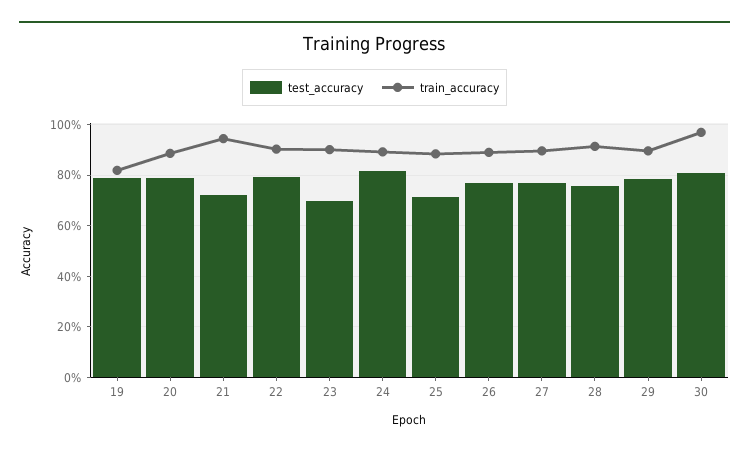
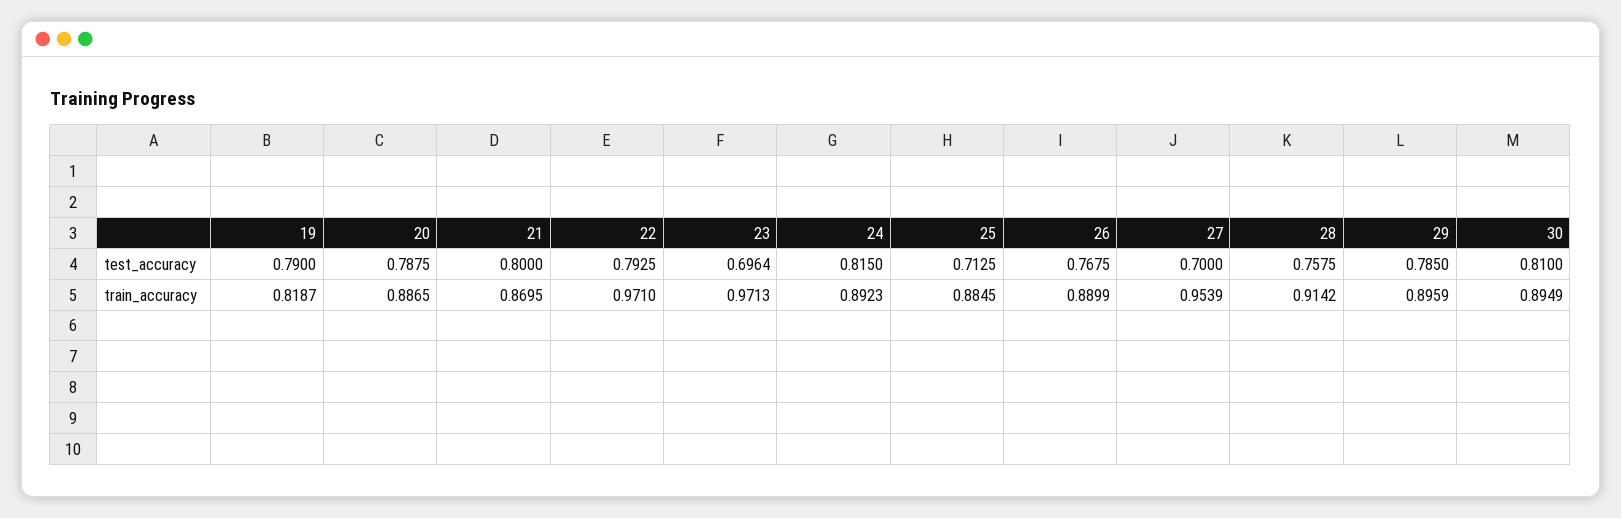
  {
    "test_accuracy": {
      "19": 0.79,
      "20": 0.7875,
-     "21": 0.725,
+     "21": 0.8,
      "22": 0.7925,
      "23": 0.6964,
      "24": 0.815,
      "25": 0.7125,
      "26": 0.7675,
-     "27": 0.775,
+     "27": 0.7,
      "28": 0.7575,
      "29": 0.785,
      "30": 0.81
    },
    "train_accuracy": {
      "19": 0.8187,
      "20": 0.8865,
-     "21": 0.95,
+     "21": 0.8695,
-     "22": 0.9,
+     "22": 0.971,
-     "23": 0.9,
+     "23": 0.9713,
      "24": 0.8923,
      "25": 0.8845,
      "26": 0.8899,
-     "27": 0.9,
+     "27": 0.9539,
      "28": 0.9142,
      "29": 0.8959,
-     "30": 0.975
+     "30": 0.8949
    }
  }

